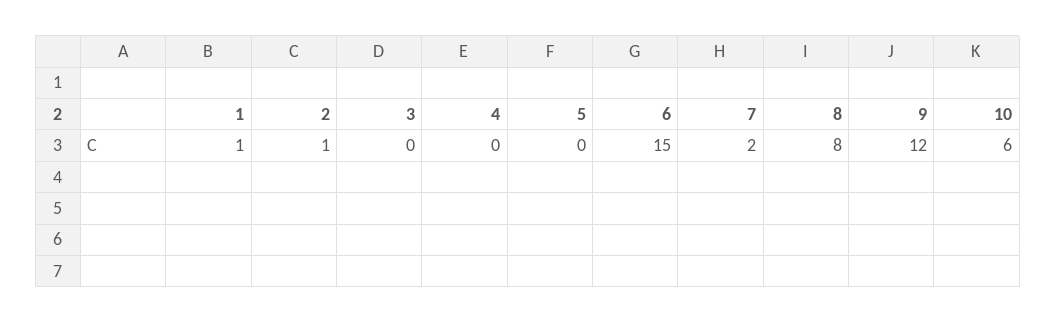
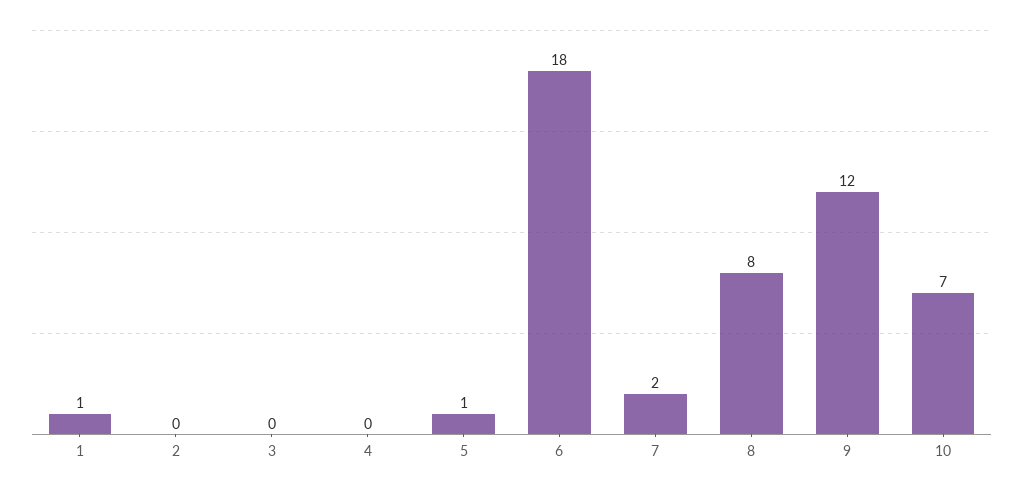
  {
    "1": 1,
-   "2": 1,
+   "2": 0,
    "3": 0,
    "4": 0,
-   "5": 0,
+   "5": 1,
-   "6": 15,
+   "6": 18,
    "7": 2,
    "8": 8,
    "9": 12,
-   "10": 6
+   "10": 7
  }

